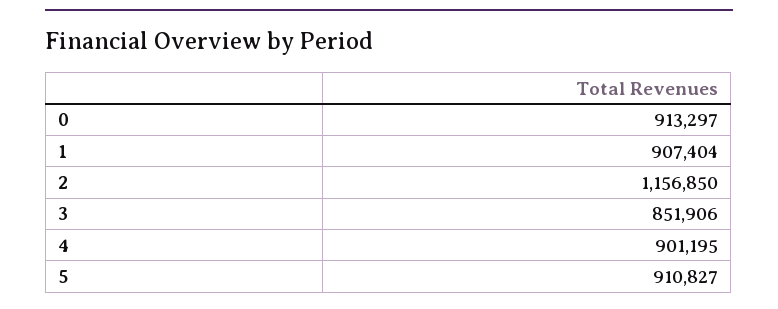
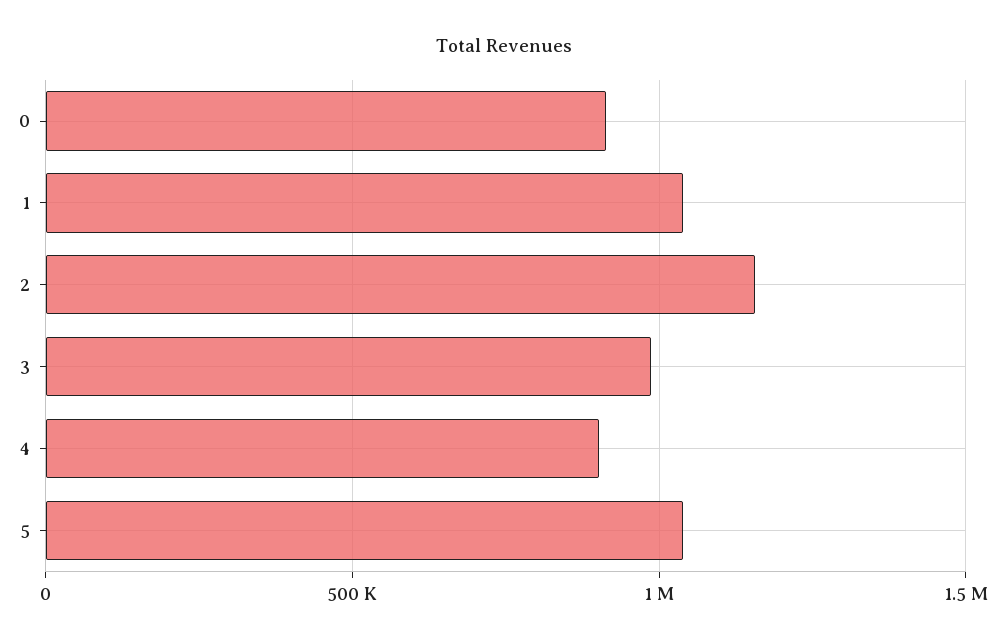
  {
    "0": 913297,
-   "1": 907404,
+   "1": 1050000,
    "2": 1156850,
-   "3": 851906,
+   "3": 1000000,
    "4": 901195,
-   "5": 910827
+   "5": 1050000
  }

